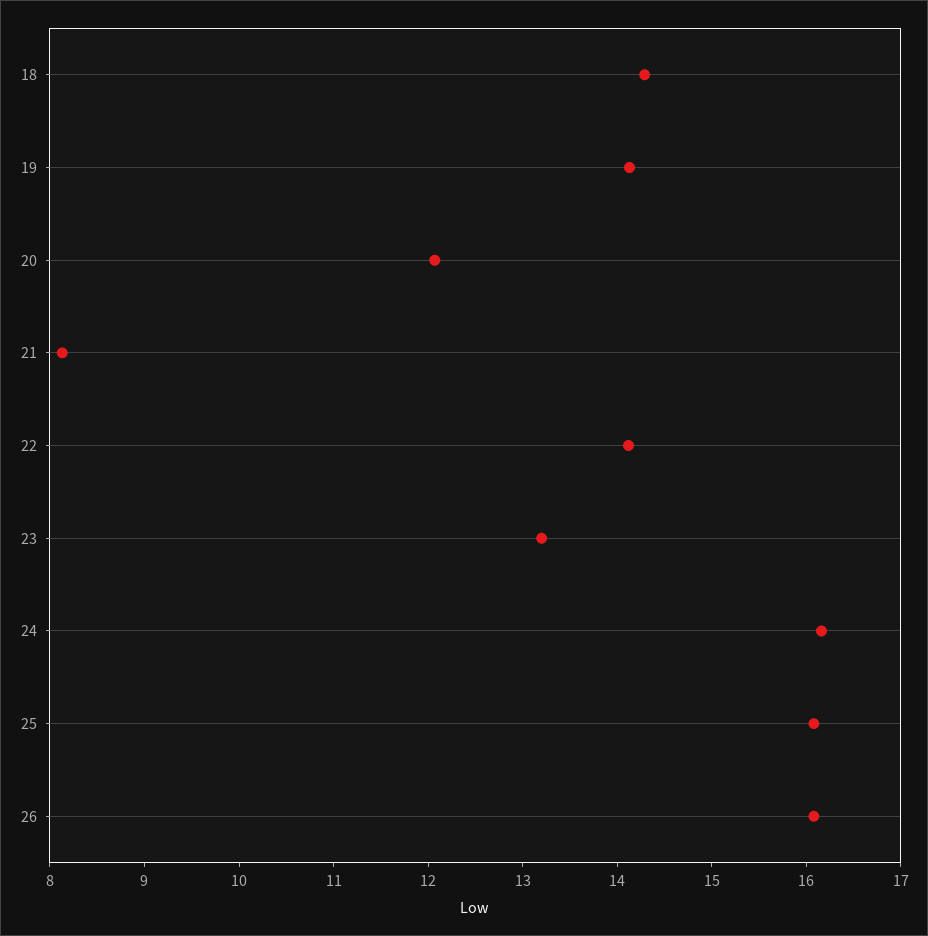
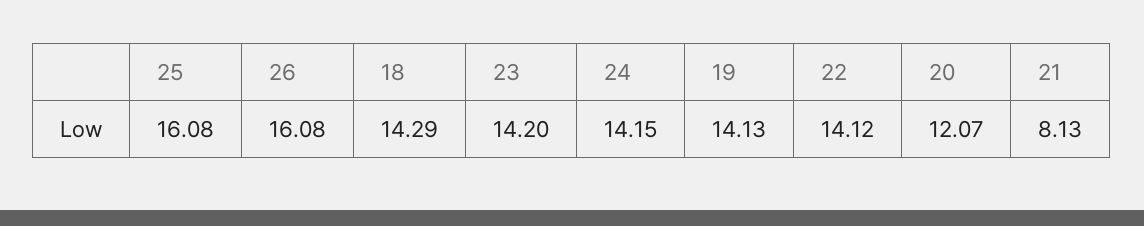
  {
    "18": 14.29,
    "19": 14.13,
    "20": 12.07,
    "21": 8.13,
    "22": 14.12,
-   "23": 13.2,
+   "23": 14.2,
-   "24": 16.2,
+   "24": 14.15,
    "25": 16.08,
    "26": 16.08
  }

